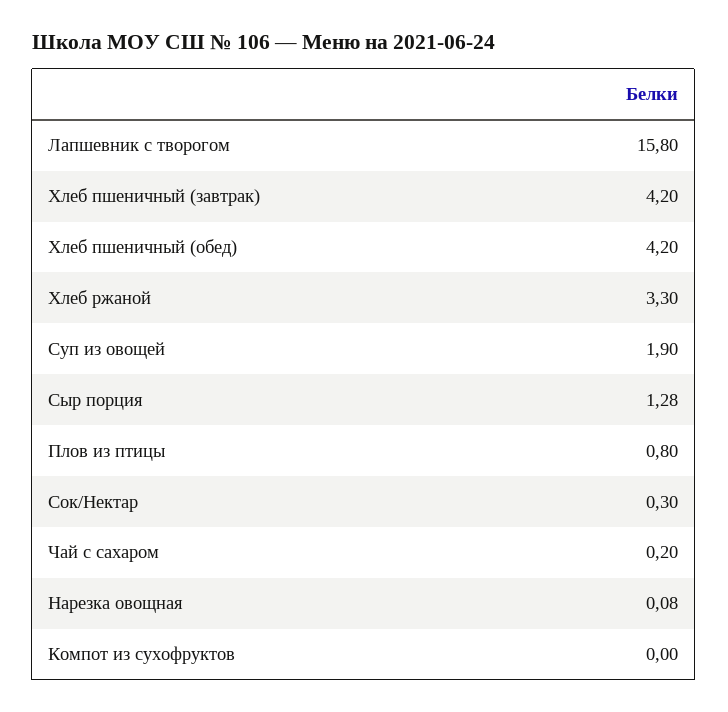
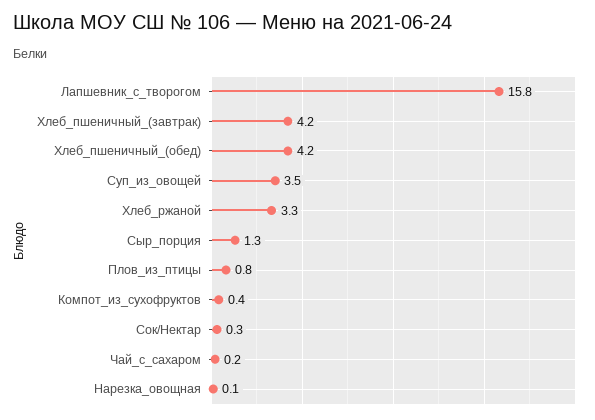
  {
    "Лапшевник с творогом": 15.8,
    "Хлеб пшеничный (завтрак)": 4.2,
    "Хлеб пшеничный (обед)": 4.2,
    "Хлеб ржаной": 3.3,
-   "Суп из овощей": 1.9,
+   "Суп из овощей": 3.5,
    "Сыр порция": 1.28,
    "Плов из птицы": 0.8,
    "Сок/Нектар": 0.3,
    "Чай с сахаром": 0.2,
    "Нарезка овощная": 0.08,
-   "Компот из сухофруктов": 0
+   "Компот из сухофруктов": 0.4
  }

